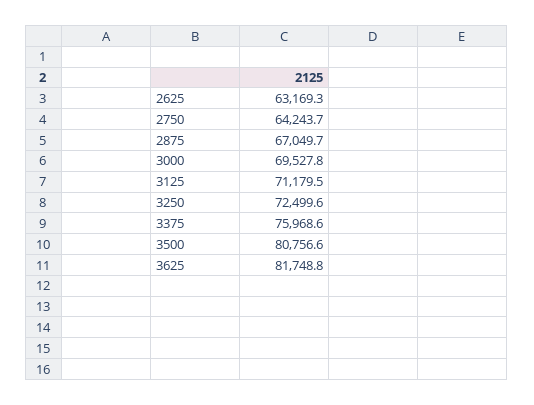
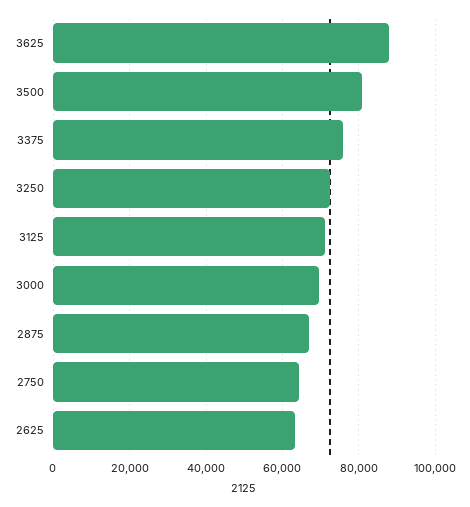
  {
    "2625": 63169.3,
    "2750": 64243.7,
    "2875": 67049.7,
    "3000": 69527.8,
    "3125": 71179.5,
    "3250": 72499.6,
    "3375": 75968.6,
    "3500": 80756.6,
-   "3625": 81748.8
+   "3625": 88000
  }

